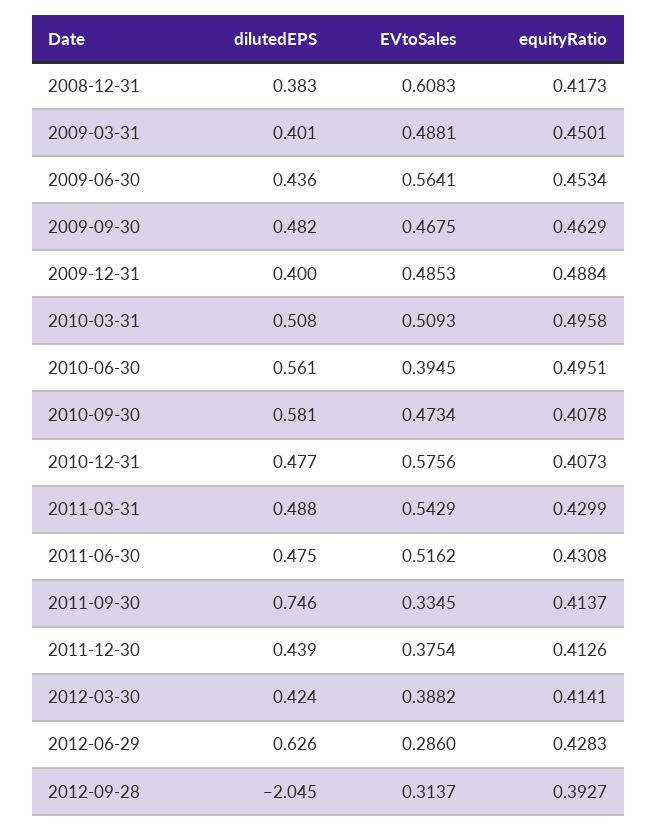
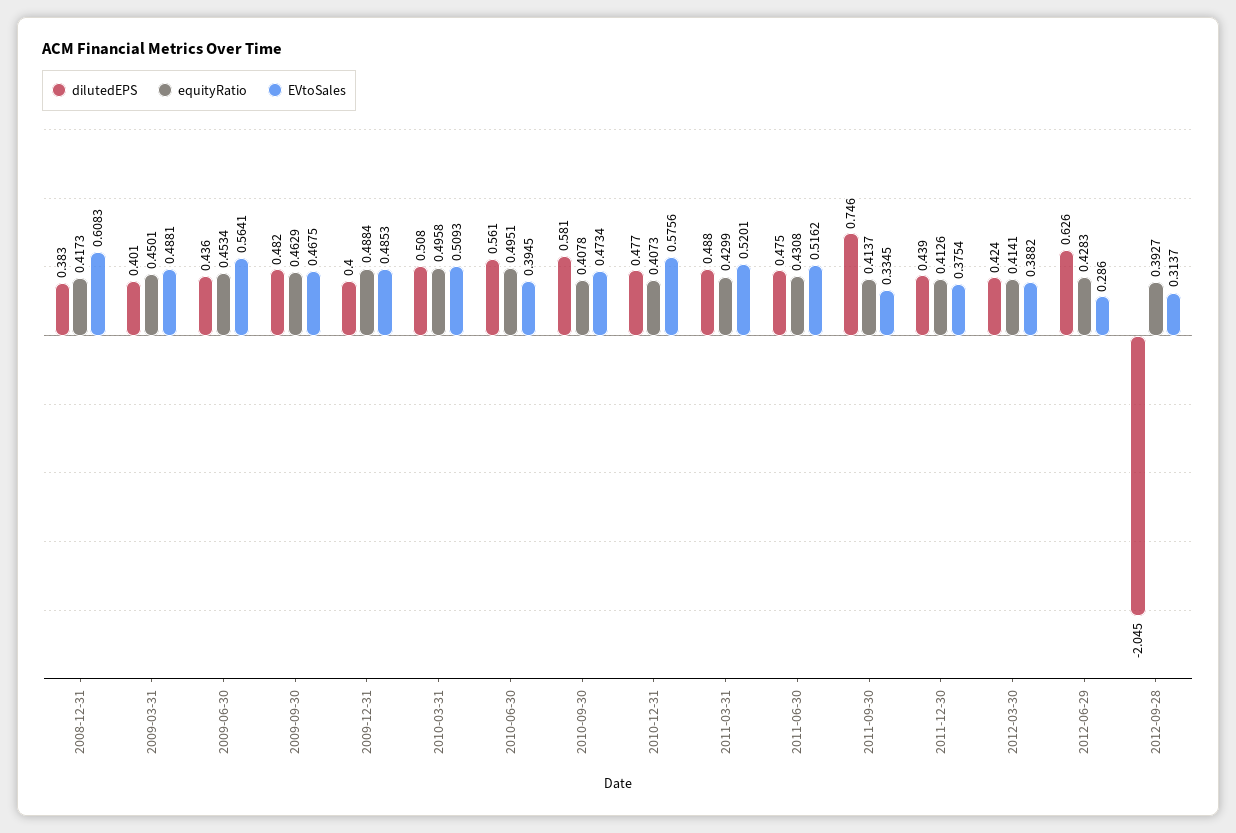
  {
    "dilutedEPS": {
      "2008-12-31": 0.383,
      "2009-03-31": 0.401,
      "2009-06-30": 0.436,
      "2009-09-30": 0.482,
      "2009-12-31": 0.4,
      "2010-03-31": 0.508,
      "2010-06-30": 0.561,
      "2010-09-30": 0.581,
      "2010-12-31": 0.477,
      "2011-03-31": 0.488,
      "2011-06-30": 0.475,
      "2011-09-30": 0.746,
      "2011-12-30": 0.439,
      "2012-03-30": 0.424,
      "2012-06-29": 0.626,
      "2012-09-28": -2.045
    },
    "EVtoSales": {
      "2008-12-31": 0.6083,
      "2009-03-31": 0.4881,
      "2009-06-30": 0.5641,
      "2009-09-30": 0.4675,
      "2009-12-31": 0.4853,
      "2010-03-31": 0.5093,
      "2010-06-30": 0.3945,
      "2010-09-30": 0.4734,
      "2010-12-31": 0.5756,
-     "2011-03-31": 0.5429,
+     "2011-03-31": 0.5201,
      "2011-06-30": 0.5162,
      "2011-09-30": 0.3345,
      "2011-12-30": 0.3754,
      "2012-03-30": 0.3882,
      "2012-06-29": 0.286,
      "2012-09-28": 0.3137
    },
    "equityRatio": {
      "2008-12-31": 0.4173,
      "2009-03-31": 0.4501,
      "2009-06-30": 0.4534,
      "2009-09-30": 0.4629,
      "2009-12-31": 0.4884,
      "2010-03-31": 0.4958,
      "2010-06-30": 0.4951,
      "2010-09-30": 0.4078,
      "2010-12-31": 0.4073,
      "2011-03-31": 0.4299,
      "2011-06-30": 0.4308,
      "2011-09-30": 0.4137,
      "2011-12-30": 0.4126,
      "2012-03-30": 0.4141,
      "2012-06-29": 0.4283,
      "2012-09-28": 0.3927
    }
  }

